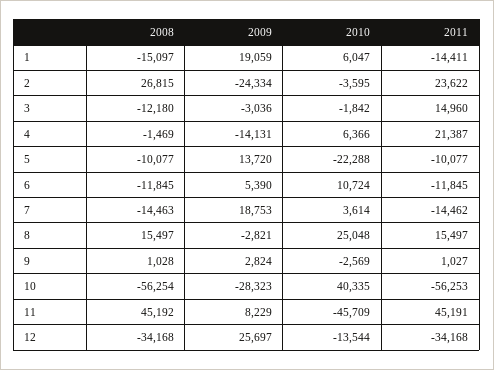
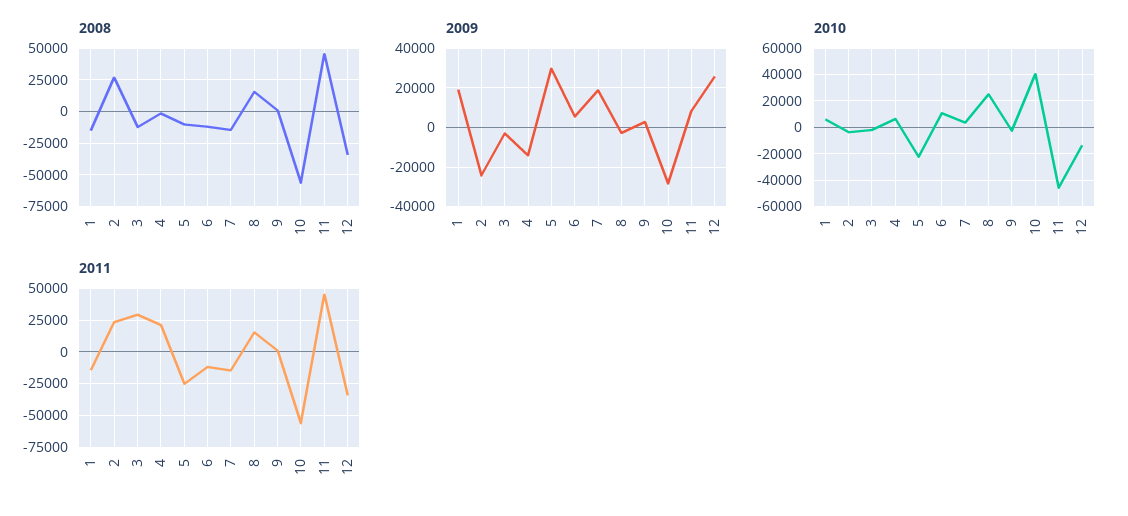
  {
    "2008": {
      "1": -15097,
      "2": 26815,
      "3": -12180,
      "4": -1469,
      "5": -10077,
      "6": -11845,
      "7": -14463,
      "8": 15497,
      "9": 1028,
      "10": -56254,
      "11": 45192,
      "12": -34168
    },
    "2009": {
      "1": 19059,
      "2": -24334,
      "3": -3036,
      "4": -14131,
-     "5": 13720,
+     "5": 30000,
      "6": 5390,
      "7": 18753,
      "8": -2821,
      "9": 2824,
      "10": -28323,
      "11": 8229,
      "12": 25697
    },
    "2010": {
      "1": 6047,
      "2": -3595,
      "3": -1842,
      "4": 6366,
      "5": -22288,
      "6": 10724,
      "7": 3614,
      "8": 25048,
      "9": -2569,
      "10": 40335,
      "11": -45709,
      "12": -13544
    },
    "2011": {
      "1": -14411,
      "2": 23622,
-     "3": 14960,
+     "3": 30000,
      "4": 21387,
-     "5": -10077,
+     "5": -25000,
      "6": -11845,
      "7": -14462,
      "8": 15497,
      "9": 1027,
      "10": -56253,
      "11": 45191,
      "12": -34168
    }
  }

